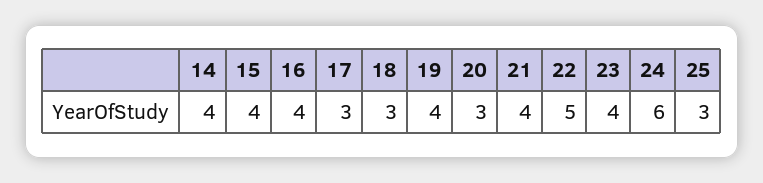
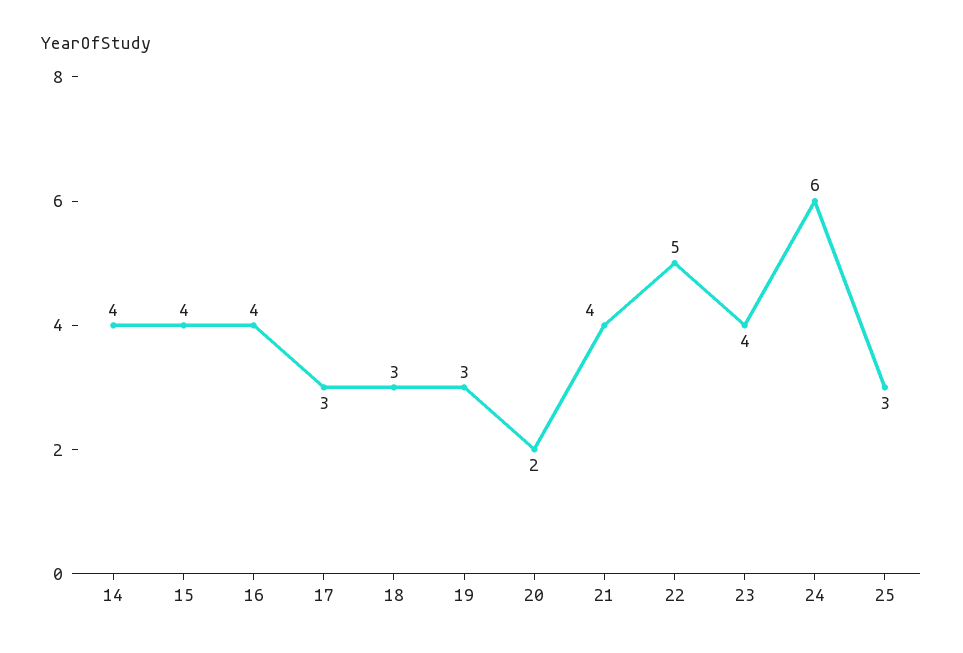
  {
    "14": 4,
    "15": 4,
    "16": 4,
    "17": 3,
    "18": 3,
-   "19": 4,
+   "19": 3,
-   "20": 3,
+   "20": 2,
    "21": 4,
    "22": 5,
    "23": 4,
    "24": 6,
    "25": 3
  }

